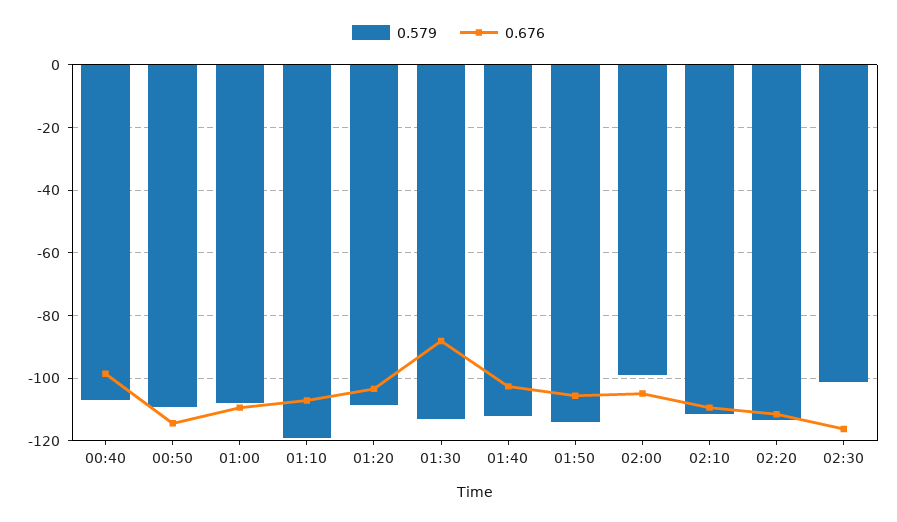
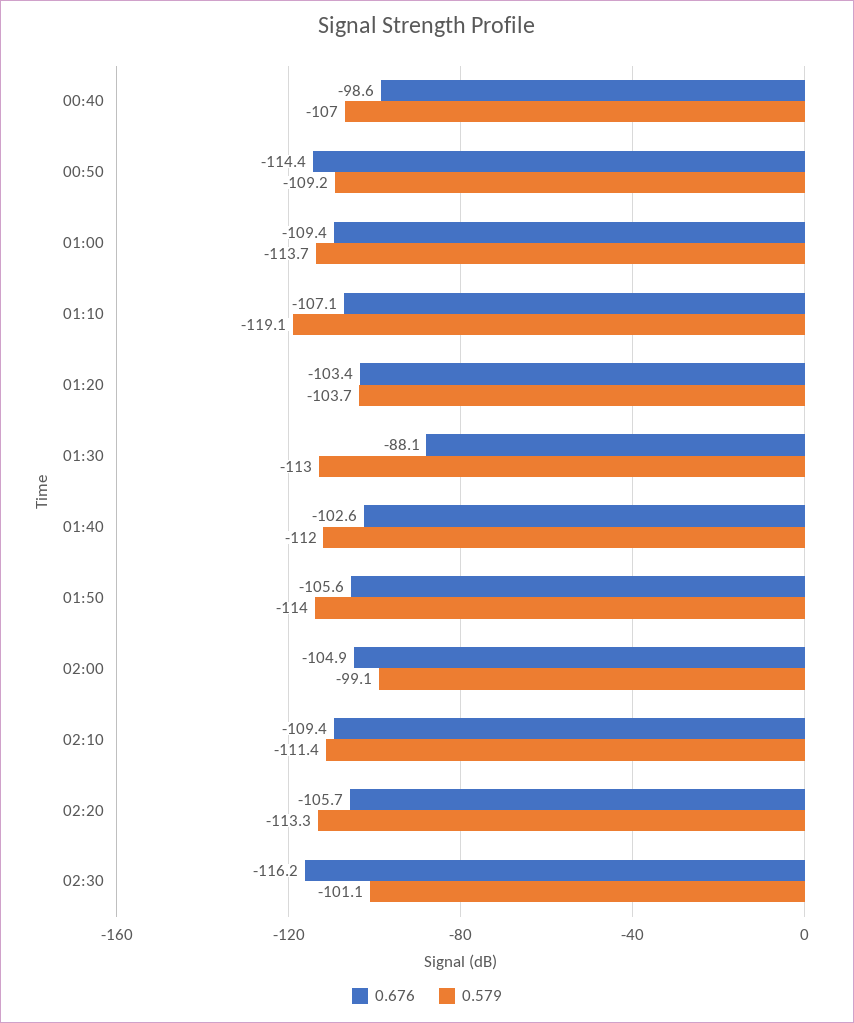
  {
    "0.579": {
      "00:40": -107,
      "00:50": -109.2,
-     "01:00": -108,
+     "01:00": -113.7,
      "01:10": -119.1,
-     "01:20": -108,
+     "01:20": -103.7,
      "01:30": -113,
      "01:40": -112,
      "01:50": -114,
      "02:00": -99.1,
      "02:10": -111.4,
      "02:20": -113.3,
      "02:30": -101.1
    },
    "0.676": {
      "00:40": -98.6,
      "00:50": -114.4,
      "01:00": -109.4,
      "01:10": -107.1,
      "01:20": -103.4,
      "01:30": -88.1,
      "01:40": -102.6,
      "01:50": -105.6,
      "02:00": -104.9,
      "02:10": -109.4,
-     "02:20": -112,
+     "02:20": -105.7,
      "02:30": -116.2
    }
  }

